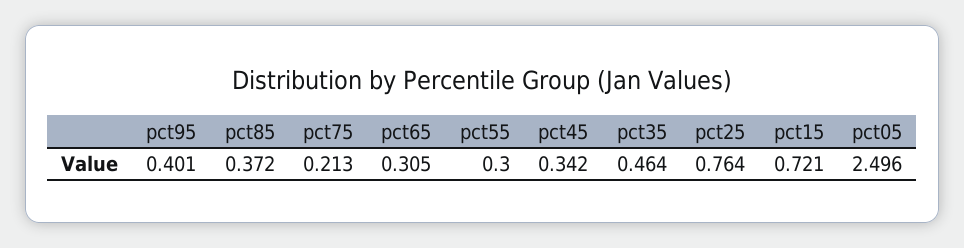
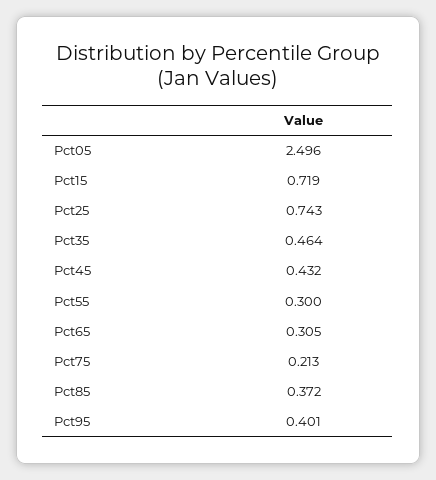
  {
    "pct95": 0.401,
    "pct85": 0.372,
    "pct75": 0.213,
    "pct65": 0.305,
    "pct55": 0.3,
-   "pct45": 0.342,
+   "pct45": 0.432,
    "pct35": 0.464,
-   "pct25": 0.764,
+   "pct25": 0.743,
-   "pct15": 0.721,
+   "pct15": 0.719,
    "pct05": 2.496
  }

